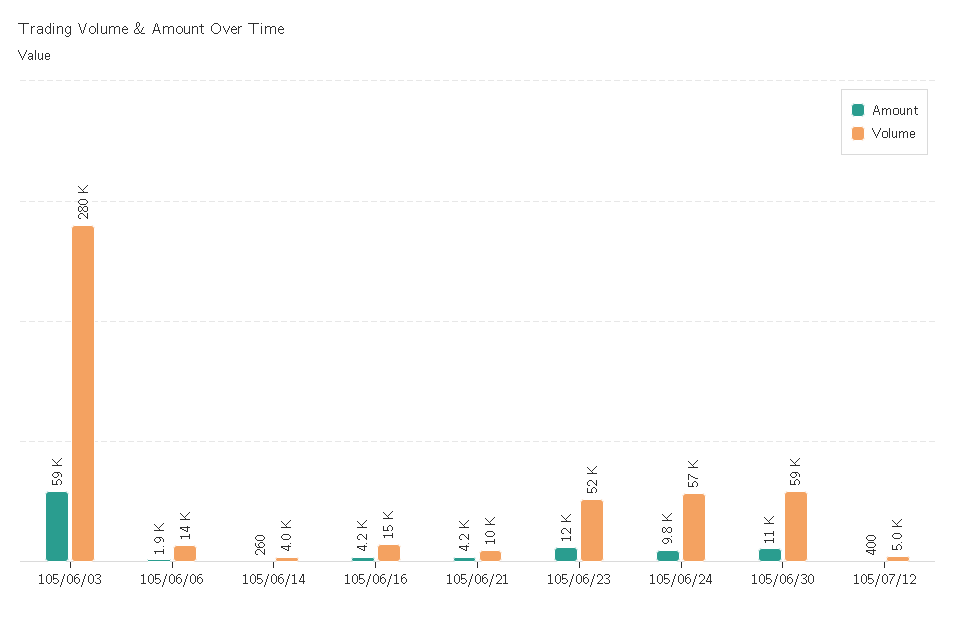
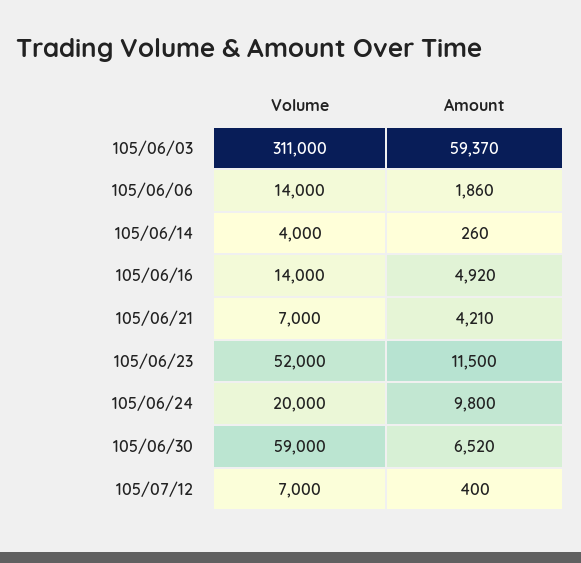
  {
    "Amount": {
      "105/06/03": 59370,
      "105/06/06": 1860,
      "105/06/14": 260,
-     "105/06/16": 4200,
+     "105/06/16": 4920,
      "105/06/21": 4210,
      "105/06/23": 11500,
      "105/06/24": 9800,
-     "105/06/30": 11000,
+     "105/06/30": 6520,
      "105/07/12": 400
    },
    "Volume": {
-     "105/06/03": 280000,
+     "105/06/03": 311000,
      "105/06/06": 14000,
      "105/06/14": 4000,
-     "105/06/16": 15000,
+     "105/06/16": 14000,
-     "105/06/21": 10000,
+     "105/06/21": 7000,
      "105/06/23": 52000,
-     "105/06/24": 57000,
+     "105/06/24": 20000,
      "105/06/30": 59000,
-     "105/07/12": 5000
+     "105/07/12": 7000
    }
  }

